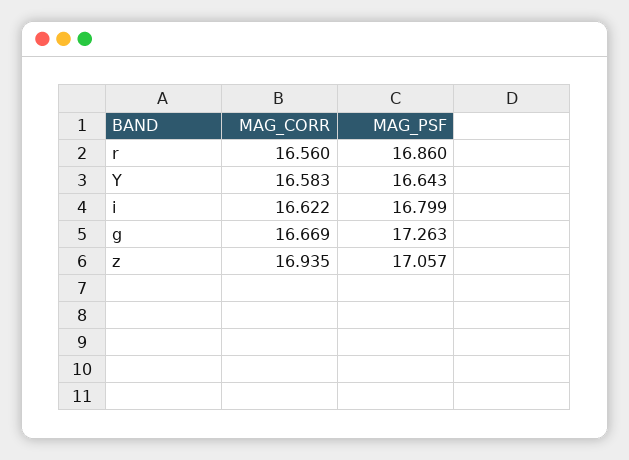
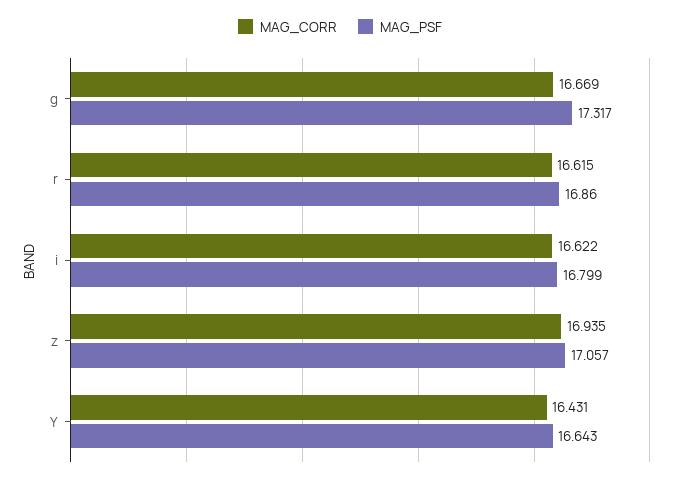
  {
    "MAG_CORR": {
-     "r": 16.56,
+     "r": 16.615,
-     "Y": 16.583,
+     "Y": 16.431,
      "i": 16.622,
      "g": 16.669,
      "z": 16.935
    },
    "MAG_PSF": {
      "r": 16.86,
      "Y": 16.643,
      "i": 16.799,
-     "g": 17.263,
+     "g": 17.317,
      "z": 17.057
    }
  }

